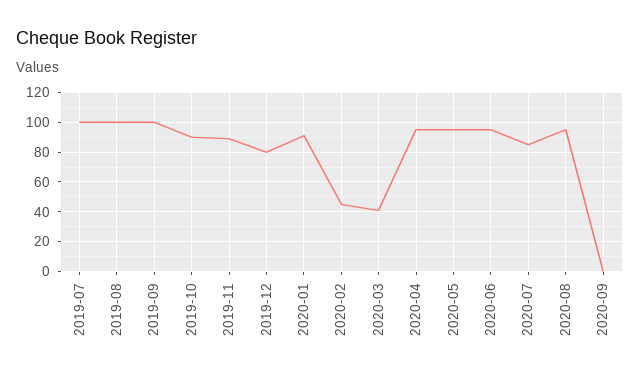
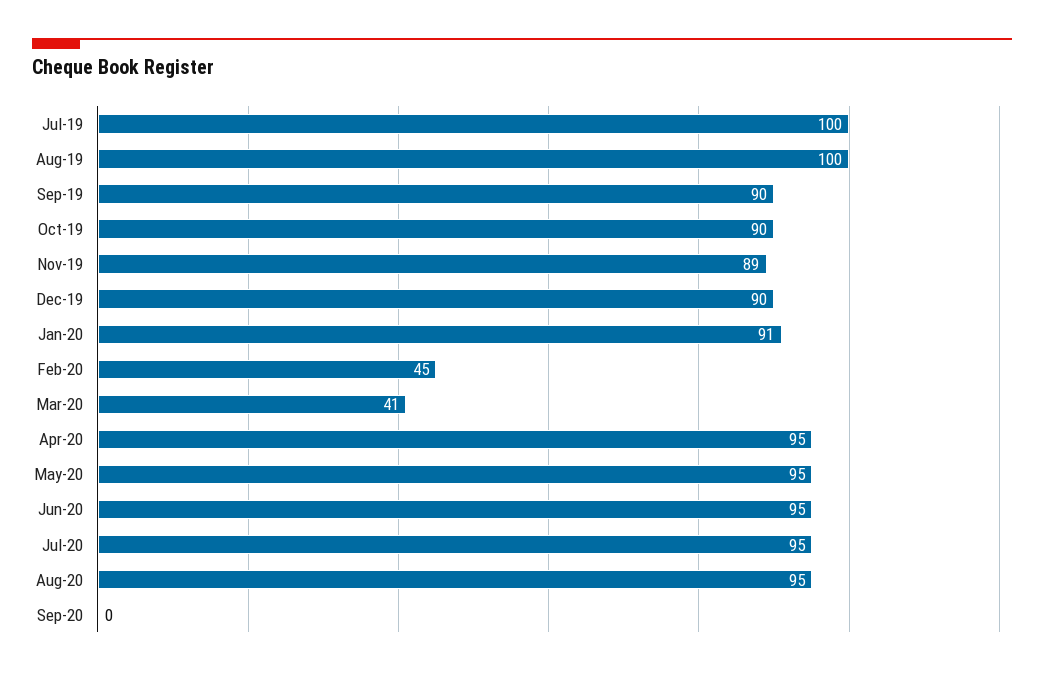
  {
    "2019-07": 100,
    "2019-08": 100,
-   "2019-09": 100,
+   "2019-09": 90,
    "2019-10": 90,
    "2019-11": 89,
-   "2019-12": 80,
+   "2019-12": 90,
    "2020-01": 91,
    "2020-02": 45,
    "2020-03": 41,
    "2020-04": 95,
    "2020-05": 95,
    "2020-06": 95,
-   "2020-07": 85,
+   "2020-07": 95,
    "2020-08": 95,
    "2020-09": 0
  }

